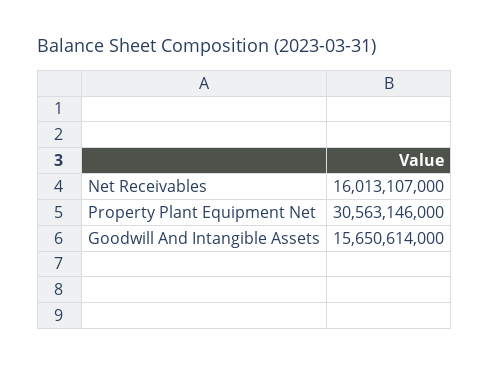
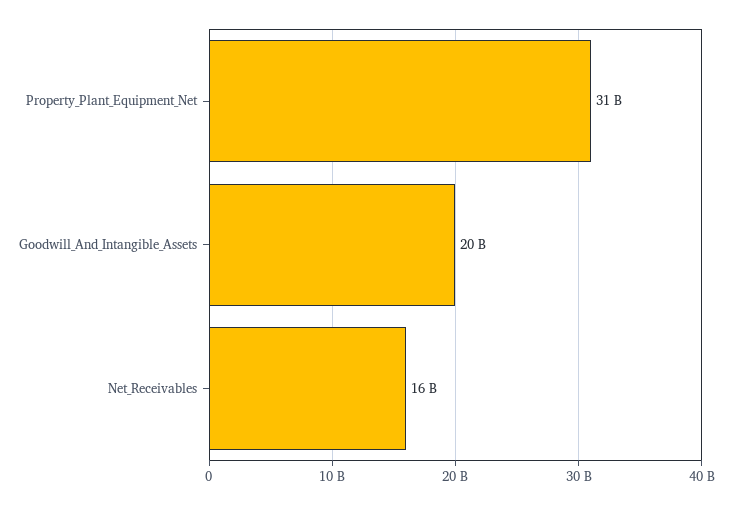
  {
    "Net Receivables": 16013107000,
    "Property Plant Equipment Net": 30563146000,
-   "Goodwill And Intangible Assets": 15650614000
+   "Goodwill And Intangible Assets": 20000000000
  }

